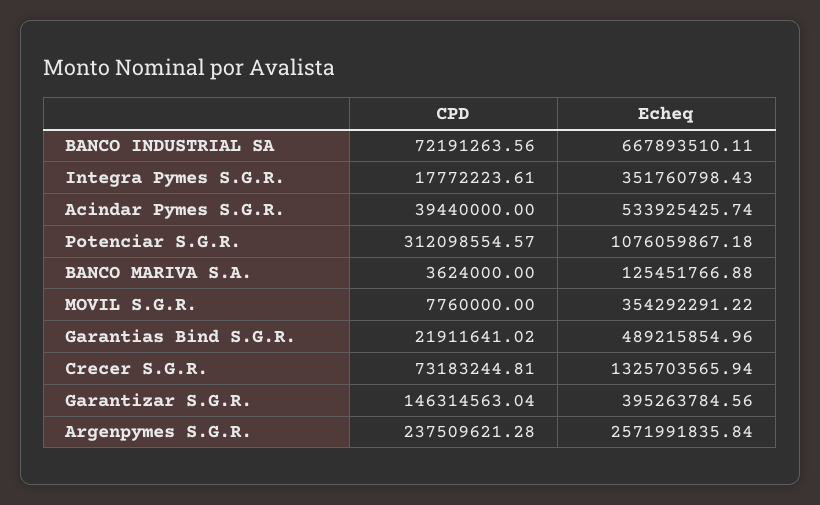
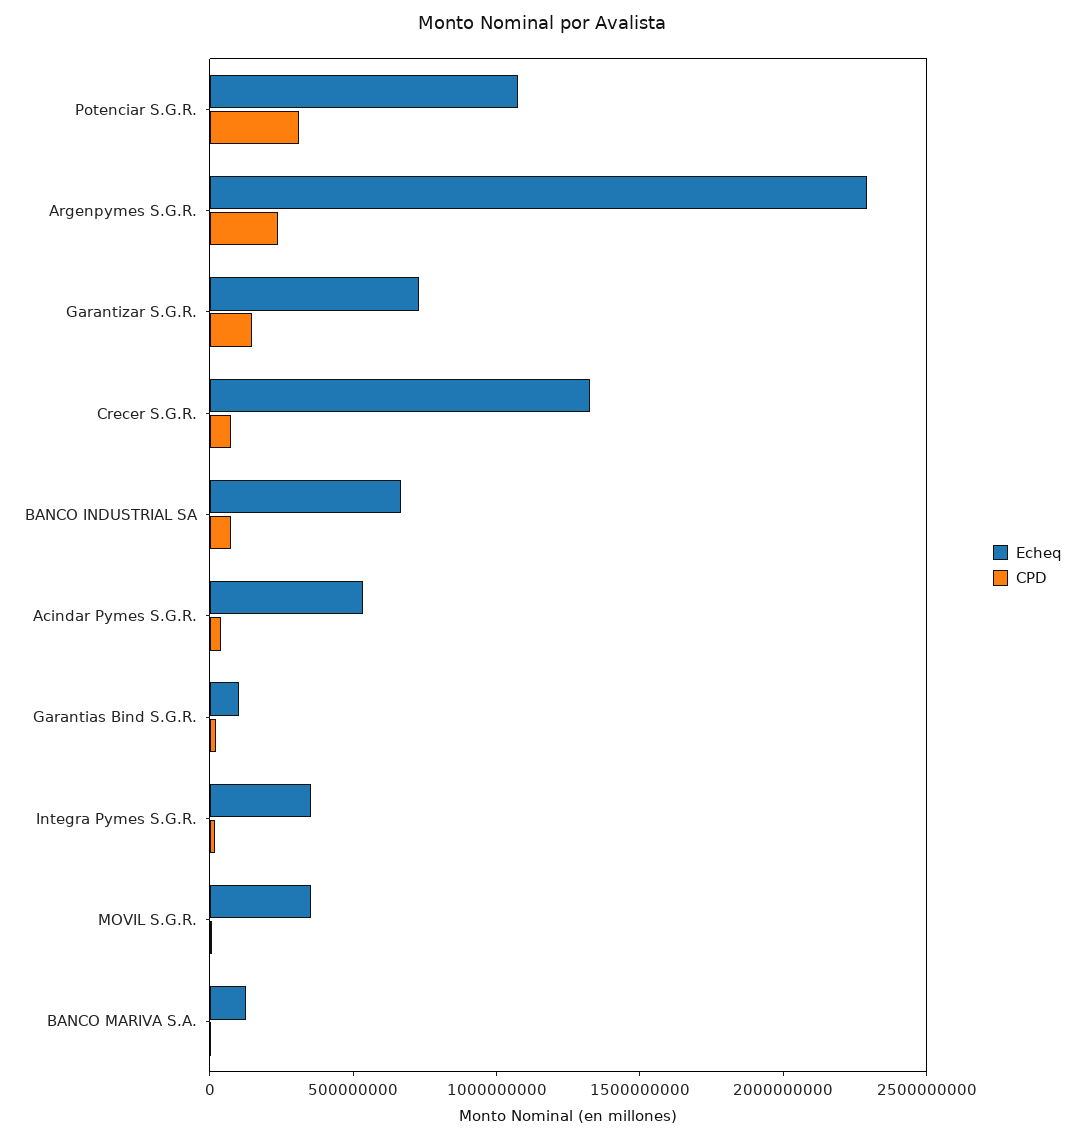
  {
    "CPD": {
      "BANCO INDUSTRIAL SA": 72191263.56,
      "Integra Pymes S.G.R.": 17772223.61,
      "Acindar Pymes S.G.R.": 39440000,
      "Potenciar S.G.R.": 312098554.57,
      "BANCO MARIVA S.A.": 3624000,
      "MOVIL S.G.R.": 7760000,
      "Garantias Bind S.G.R.": 21911641.02,
      "Crecer S.G.R.": 73183244.81,
      "Garantizar S.G.R.": 146314563.04,
      "Argenpymes S.G.R.": 237509621.28
    },
    "Echeq": {
      "BANCO INDUSTRIAL SA": 667893510.11,
      "Integra Pymes S.G.R.": 351760798.43,
      "Acindar Pymes S.G.R.": 533925425.74,
      "Potenciar S.G.R.": 1076059867.18,
      "BANCO MARIVA S.A.": 125451766.88,
      "MOVIL S.G.R.": 354292291.22,
-     "Garantias Bind S.G.R.": 489215854.96,
+     "Garantias Bind S.G.R.": 100000000,
      "Crecer S.G.R.": 1325703565.94,
-     "Garantizar S.G.R.": 395263784.56,
+     "Garantizar S.G.R.": 700000000,
-     "Argenpymes S.G.R.": 2571991835.84
+     "Argenpymes S.G.R.": 2300000000
    }
  }

